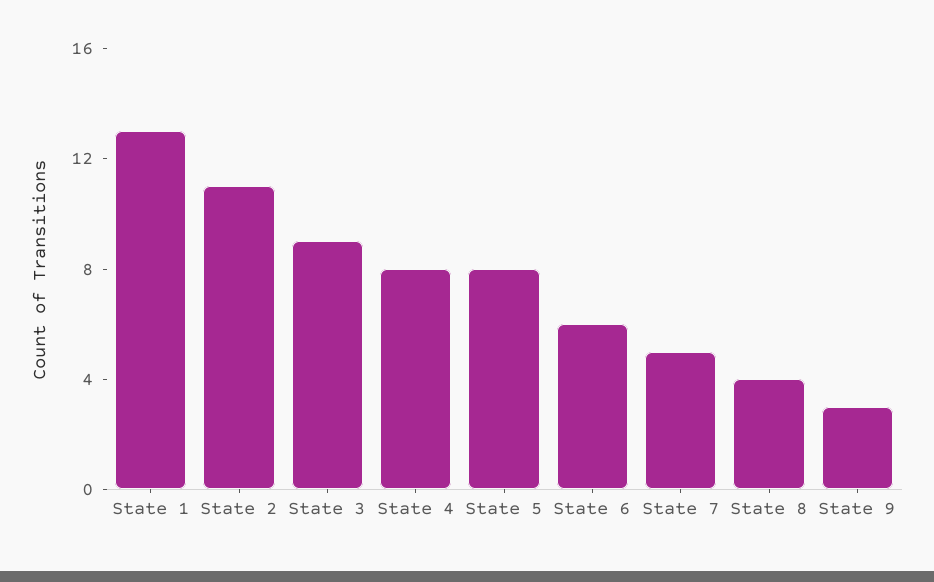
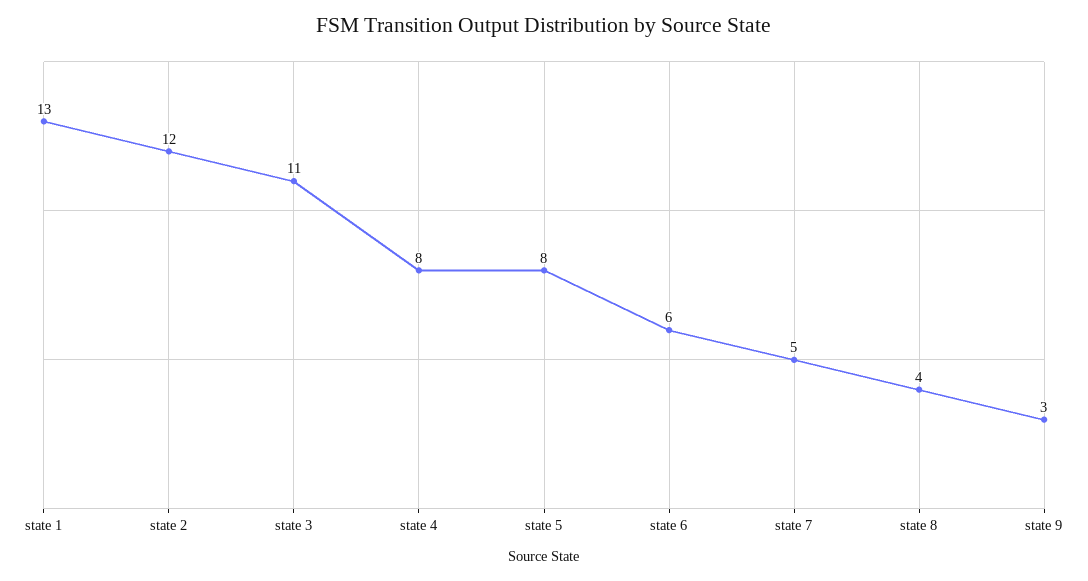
  {
    "State 1": 13,
-   "State 2": 11,
+   "State 2": 12,
-   "State 3": 9,
+   "State 3": 11,
    "State 4": 8,
    "State 5": 8,
    "State 6": 6,
    "State 7": 5,
    "State 8": 4,
    "State 9": 3
  }

